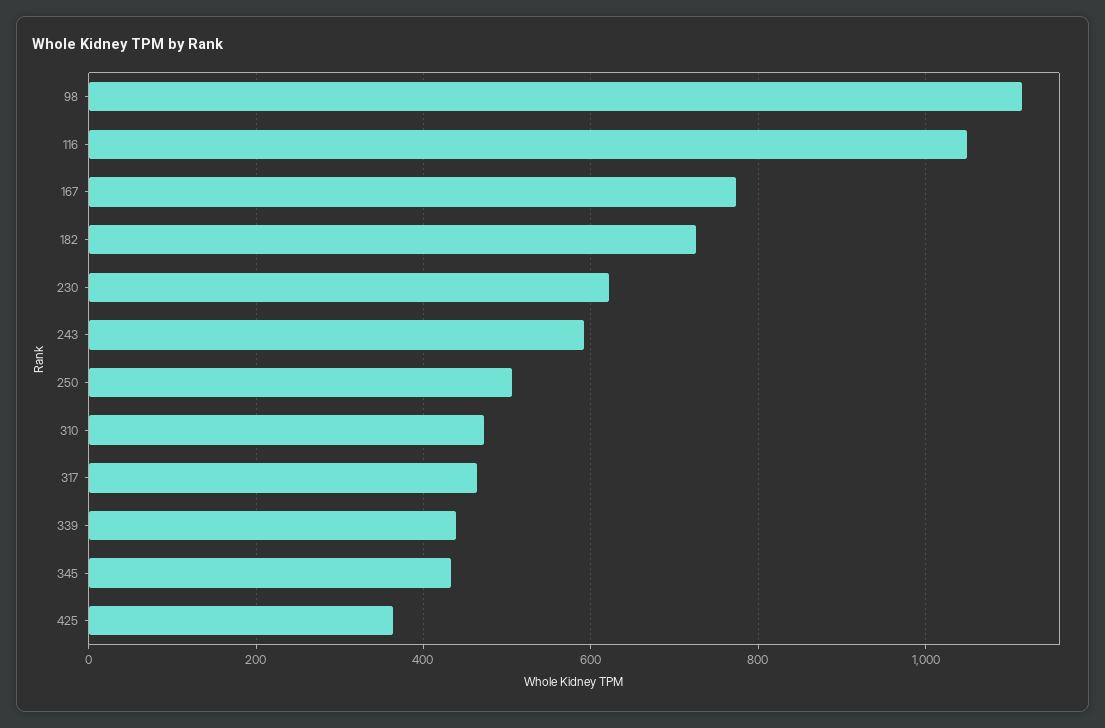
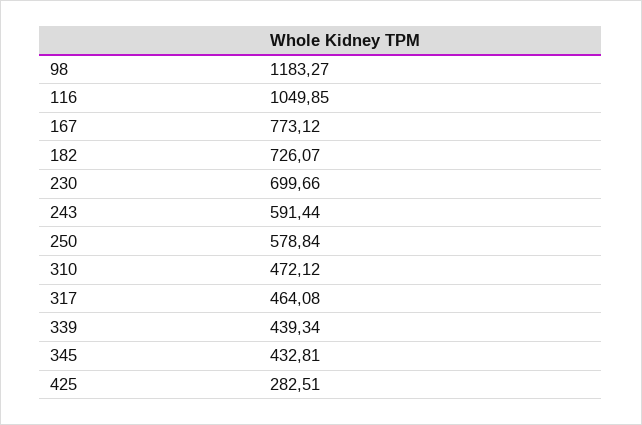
  {
-   "98": 1120,
+   "98": 1183.27,
    "116": 1049.85,
    "167": 773.12,
    "182": 726.07,
-   "230": 620,
+   "230": 699.66,
    "243": 591.44,
-   "250": 500,
+   "250": 578.84,
    "310": 472.12,
    "317": 464.08,
    "339": 439.34,
    "345": 432.81,
-   "425": 360
+   "425": 282.51
  }

